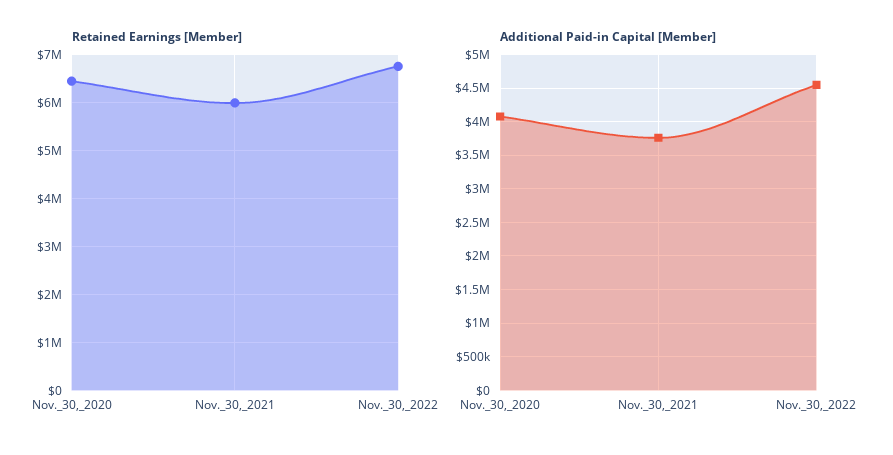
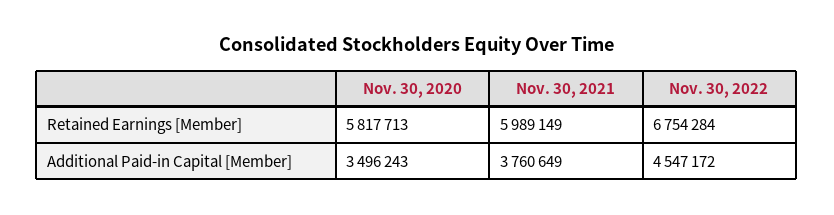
  {
    "Retained Earnings [Member]": {
-     "Nov._30,_2020": 6400000,
+     "Nov._30,_2020": 5817713,
      "Nov._30,_2021": 5989149,
      "Nov._30,_2022": 6754284
    },
    "Additional Paid-in Capital [Member]": {
-     "Nov._30,_2020": 4100000,
+     "Nov._30,_2020": 3496243,
      "Nov._30,_2021": 3760649,
      "Nov._30,_2022": 4547172
    }
  }

